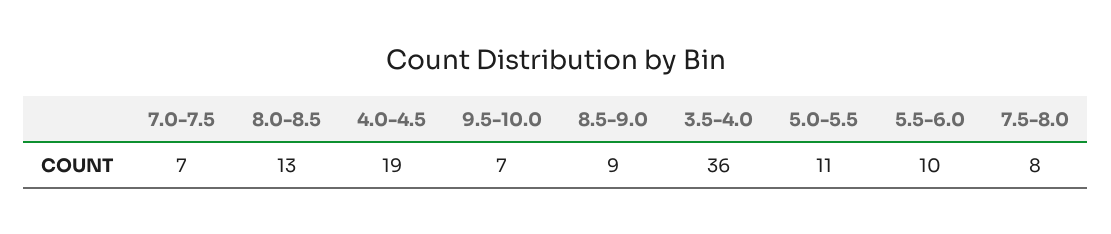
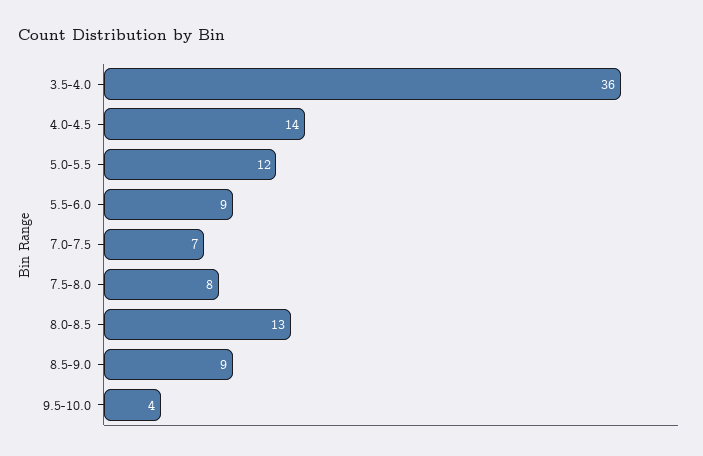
  {
    "7.0-7.5": 7,
    "8.0-8.5": 13,
-   "4.0-4.5": 19,
+   "4.0-4.5": 14,
-   "9.5-10.0": 7,
+   "9.5-10.0": 4,
    "8.5-9.0": 9,
    "3.5-4.0": 36,
-   "5.0-5.5": 11,
+   "5.0-5.5": 12,
-   "5.5-6.0": 10,
+   "5.5-6.0": 9,
    "7.5-8.0": 8
  }

